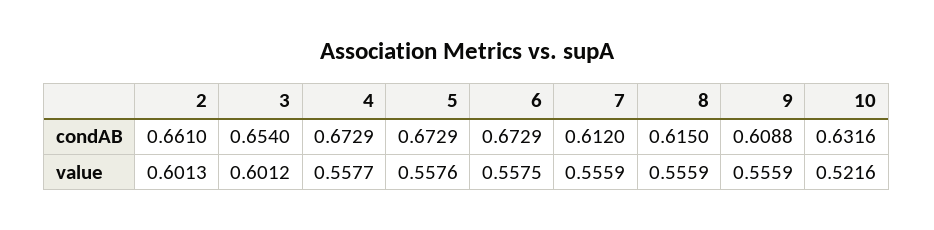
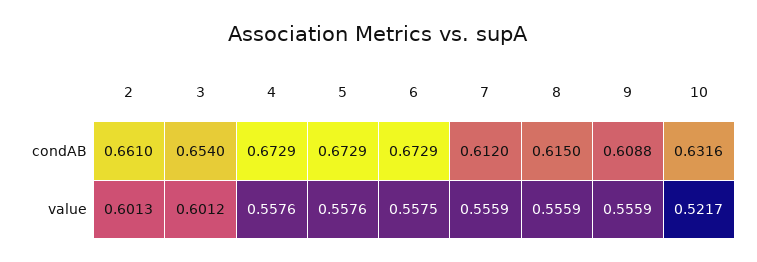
  {
    "2": {
      "condAB": 0.661,
      "value": 0.6013
    },
    "3": {
      "condAB": 0.654,
      "value": 0.6012
    },
    "4": {
      "condAB": 0.6729,
-     "value": 0.5577
+     "value": 0.5576
    },
    "5": {
      "condAB": 0.6729,
      "value": 0.5576
    },
    "6": {
      "condAB": 0.6729,
      "value": 0.5575
    },
    "7": {
      "condAB": 0.612,
      "value": 0.5559
    },
    "8": {
      "condAB": 0.615,
      "value": 0.5559
    },
    "9": {
      "condAB": 0.6088,
      "value": 0.5559
    },
    "10": {
      "condAB": 0.6316,
-     "value": 0.5216
+     "value": 0.5217
    }
  }

